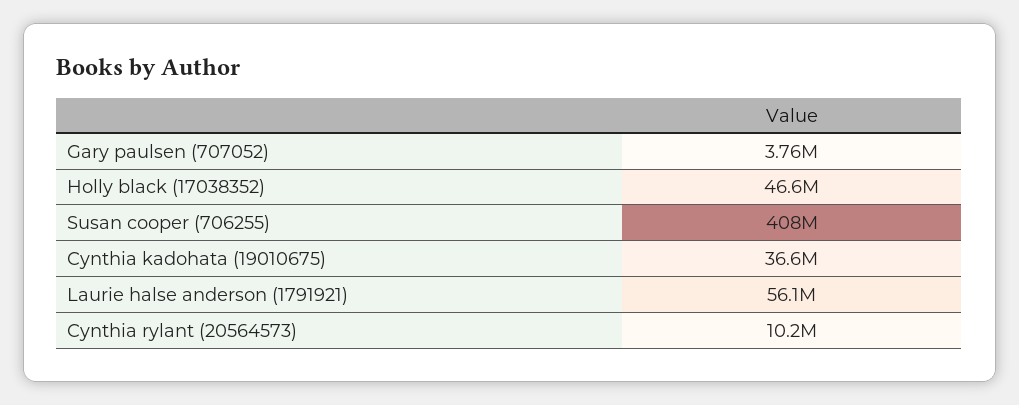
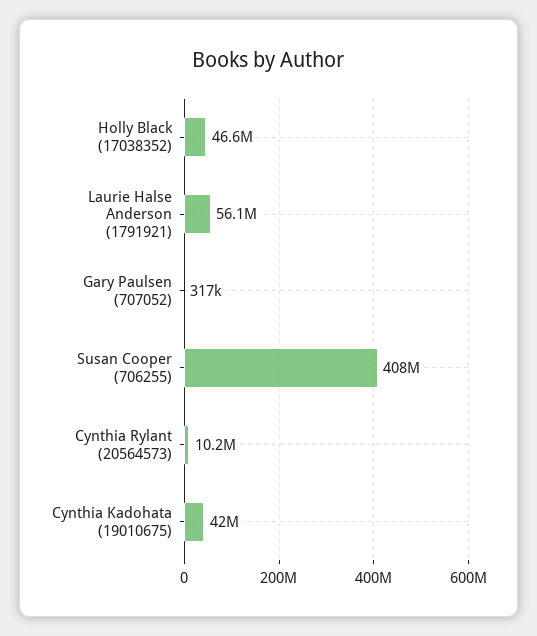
  {
-   "Gary paulsen (707052)": 3760000,
+   "Gary paulsen (707052)": 317000,
    "Holly black (17038352)": 46600000,
    "Susan cooper (706255)": 408000000,
-   "Cynthia kadohata (19010675)": 36600000,
+   "Cynthia kadohata (19010675)": 42000000,
    "Laurie halse anderson (1791921)": 56100000,
    "Cynthia rylant (20564573)": 10200000
  }

